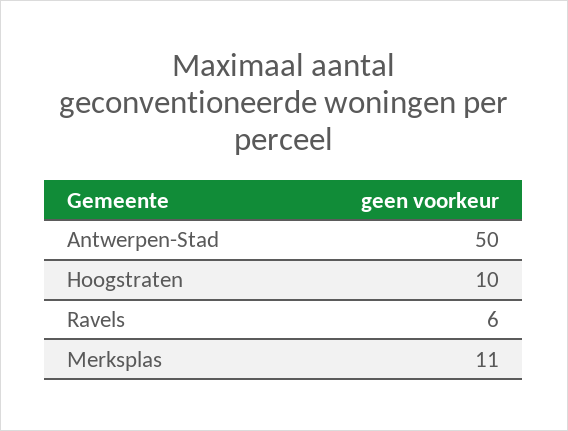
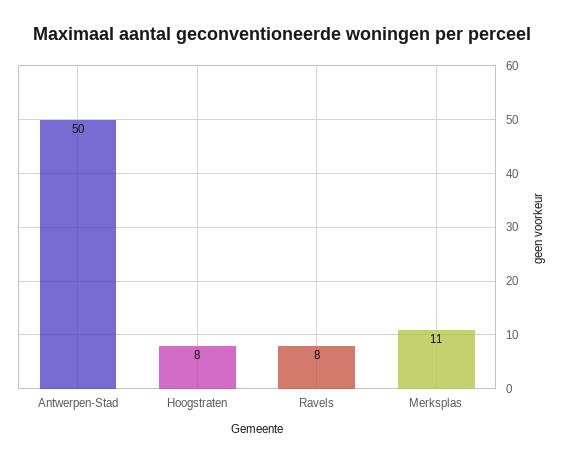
  {
    "Antwerpen-Stad": 50,
-   "Hoogstraten": 10,
+   "Hoogstraten": 8,
-   "Ravels": 6,
+   "Ravels": 8,
    "Merksplas": 11
  }

